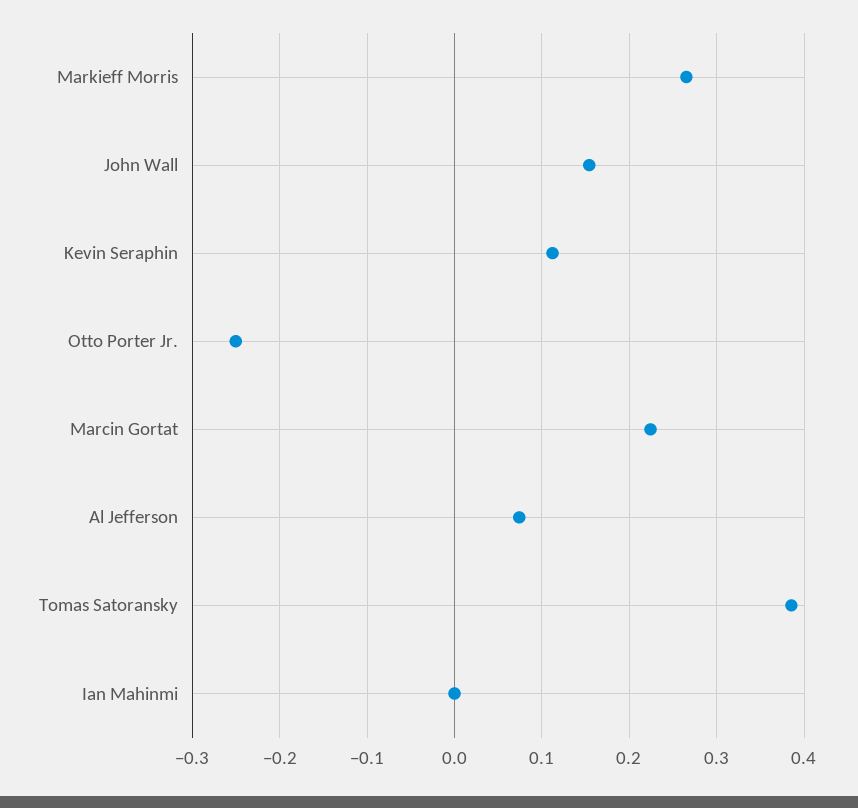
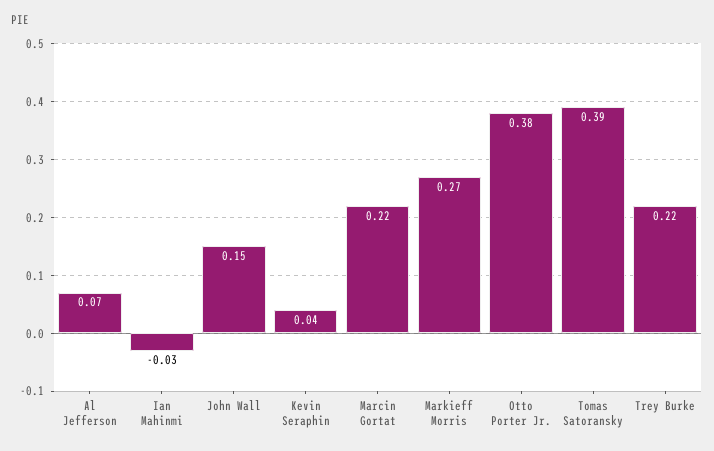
  {
    "Markieff Morris": 0.27,
    "John Wall": 0.15,
-   "Kevin Seraphin": 0.11,
+   "Kevin Seraphin": 0.04,
-   "Otto Porter Jr.": -0.25,
+   "Otto Porter Jr.": 0.38,
    "Marcin Gortat": 0.22,
    "Al Jefferson": 0.07,
    "Tomas Satoransky": 0.39,
-   "Ian Mahinmi": 0
+   "Ian Mahinmi": -0.03,
+   "Trey Burke": 0.22
  }

